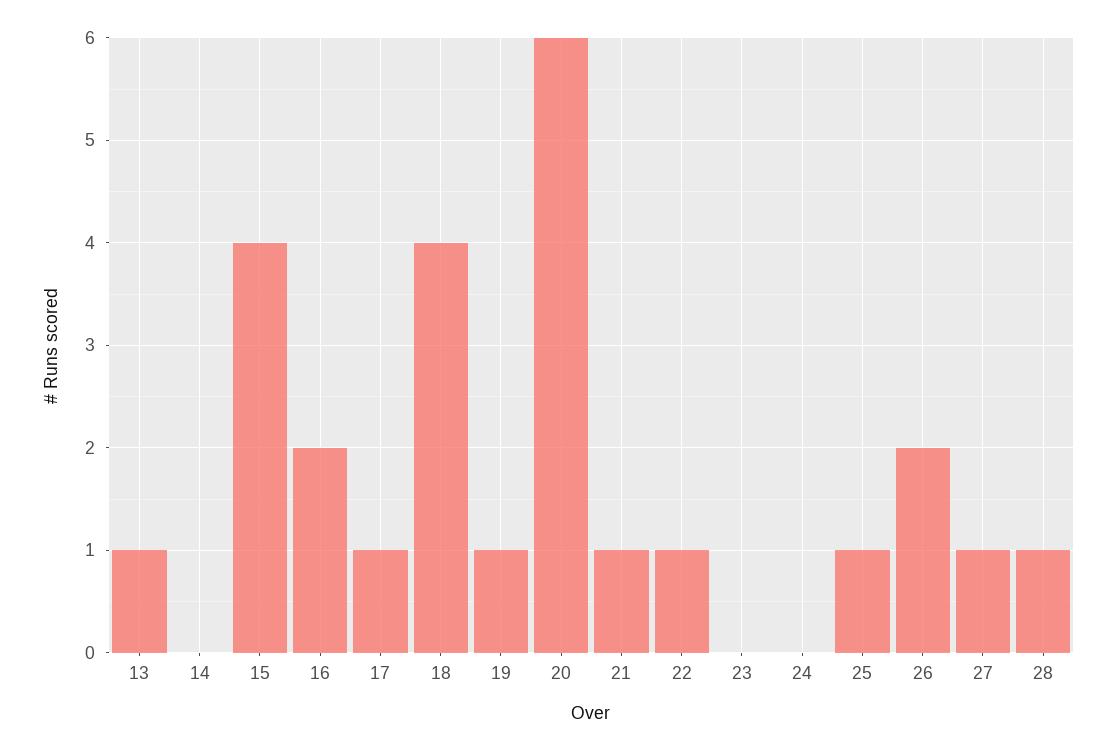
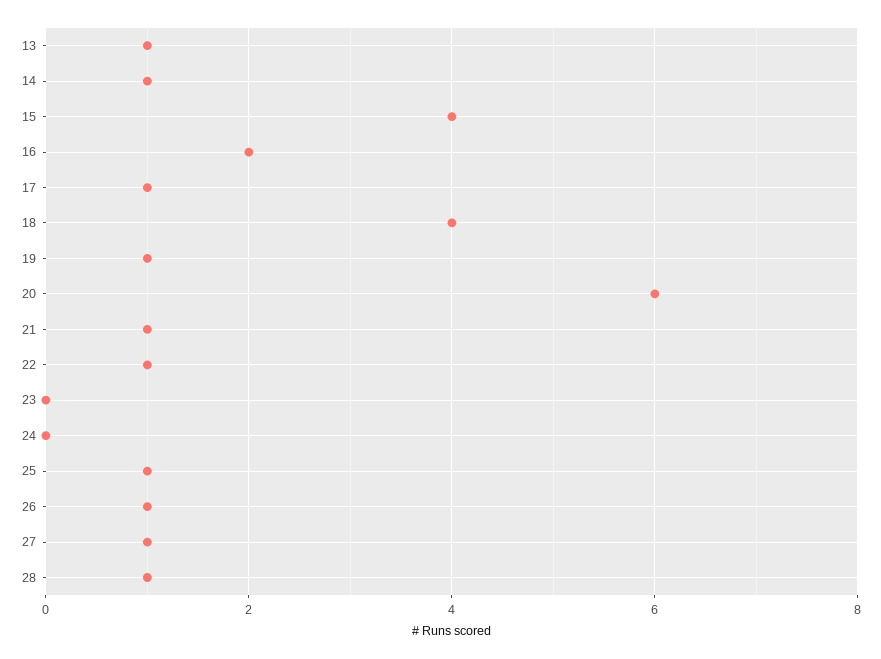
  {
    "13": 1,
-   "14": 0,
+   "14": 1,
    "15": 4,
    "16": 2,
    "17": 1,
    "18": 4,
    "19": 1,
    "20": 6,
    "21": 1,
    "22": 1,
    "23": 0,
    "24": 0,
    "25": 1,
-   "26": 2,
+   "26": 1,
    "27": 1,
    "28": 1
  }

